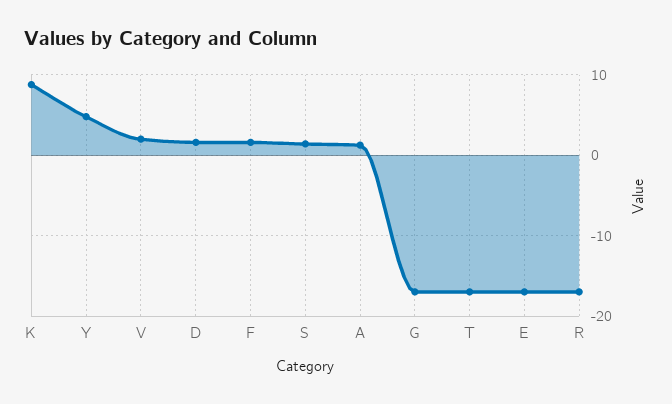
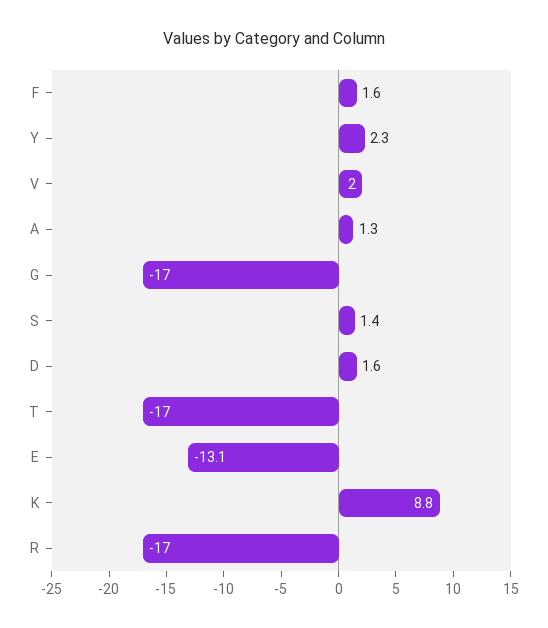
  {
    "K": 8.8,
-   "Y": 5,
+   "Y": 2.3,
    "V": 2,
    "D": 1.6,
    "F": 1.6,
    "S": 1.4,
    "A": 1.3,
    "G": -17,
    "T": -17,
-   "E": -17,
+   "E": -13.1,
    "R": -17
  }

